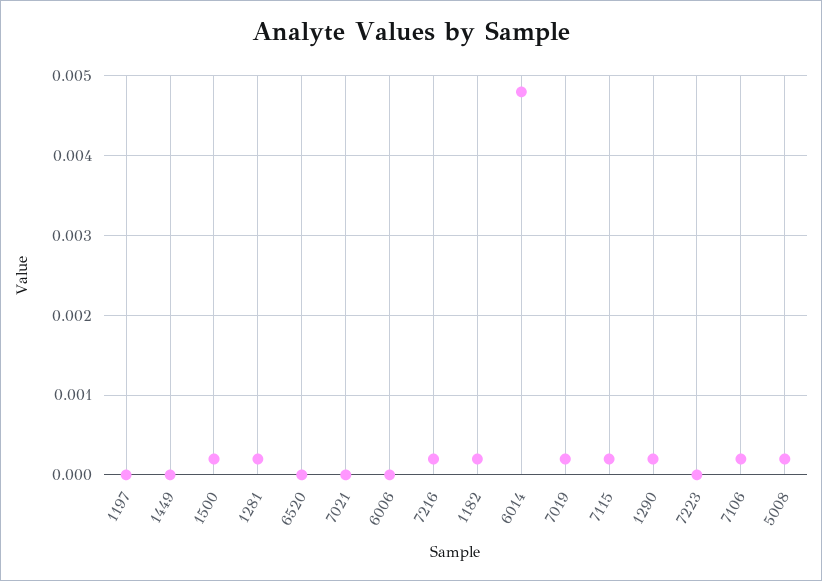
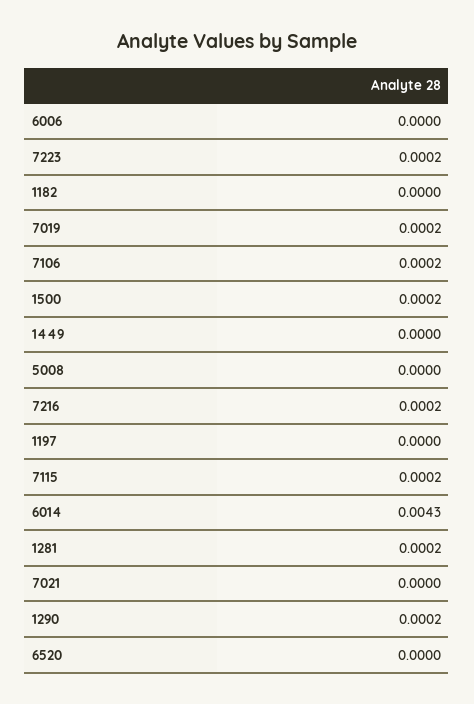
  {
    "1197": 0,
    "1449": 0,
    "1500": 0.0002,
    "1281": 0.0002,
    "6520": 0,
    "7021": 0,
    "6006": 0,
    "7216": 0.0002,
-   "1182": 0.0002,
+   "1182": 0,
-   "6014": 0.0048,
+   "6014": 0.0043,
    "7019": 0.0002,
    "7115": 0.0002,
    "1290": 0.0002,
-   "7223": 0,
+   "7223": 0.0002,
    "7106": 0.0002,
-   "5008": 0.0002
+   "5008": 0
  }

